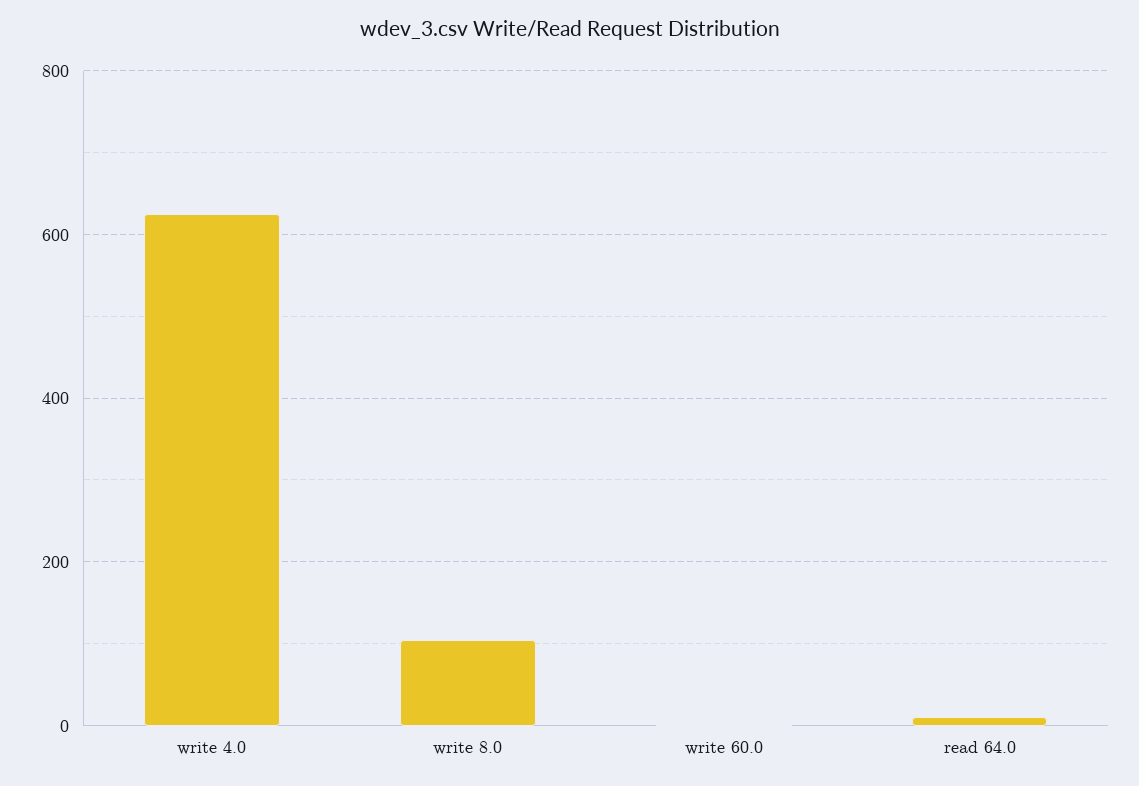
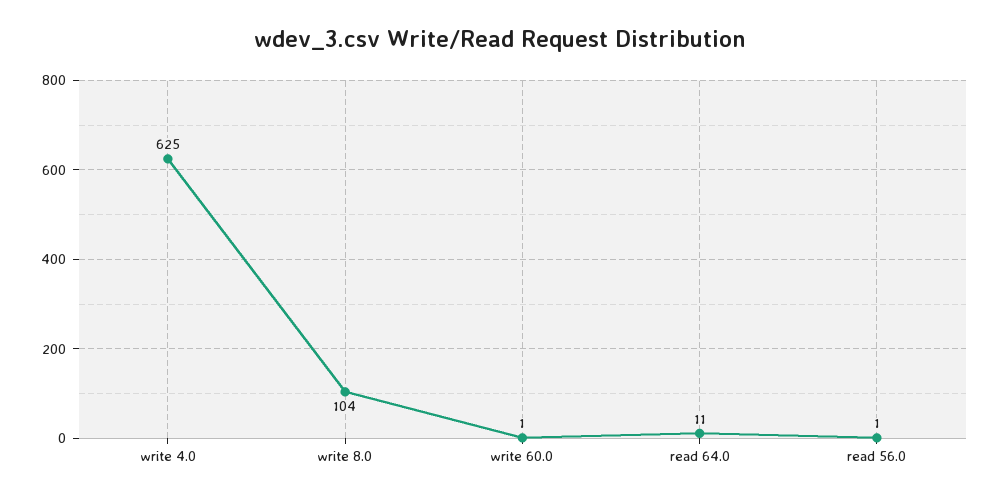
  {
    "write 4.0": 625,
    "write 8.0": 104,
    "write 60.0": 1,
-   "read 64.0": 11
+   "read 64.0": 11,
+   "read 56.0": 1
  }

